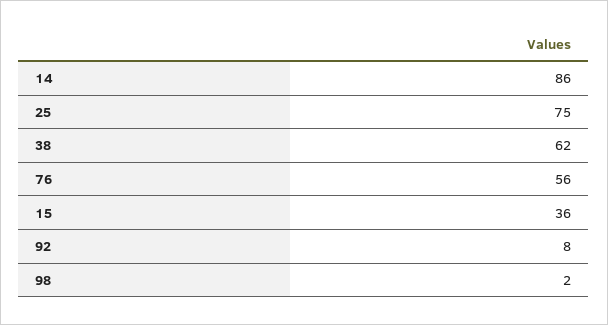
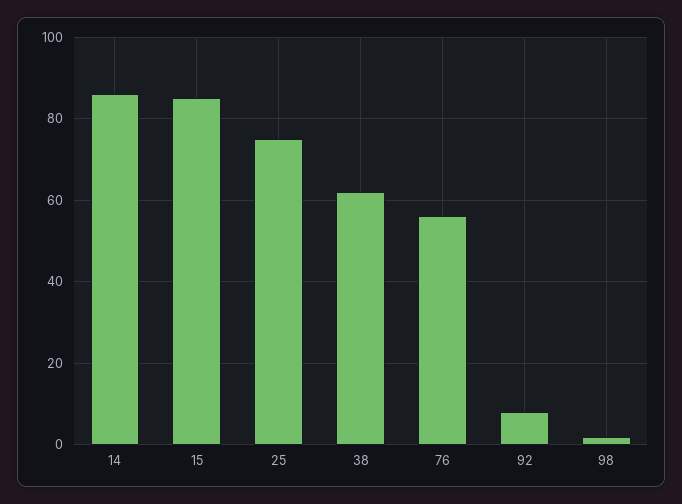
  {
    "14": 86,
    "25": 75,
    "38": 62,
    "76": 56,
-   "15": 36,
+   "15": 85,
    "92": 8,
    "98": 2
  }

